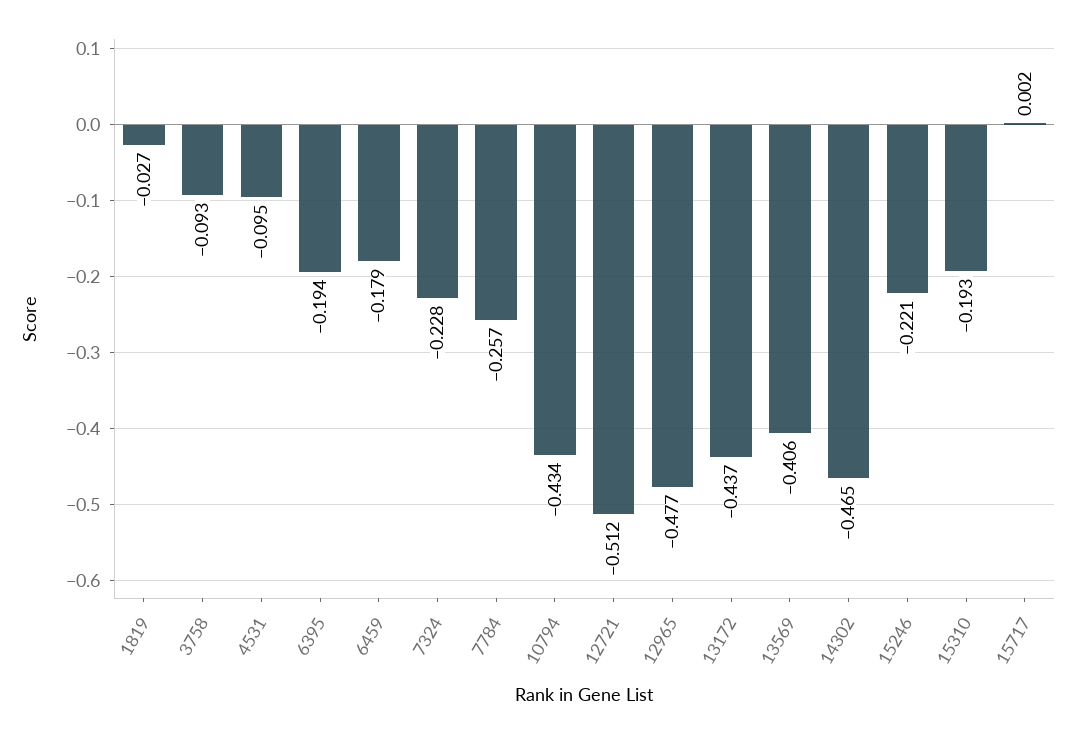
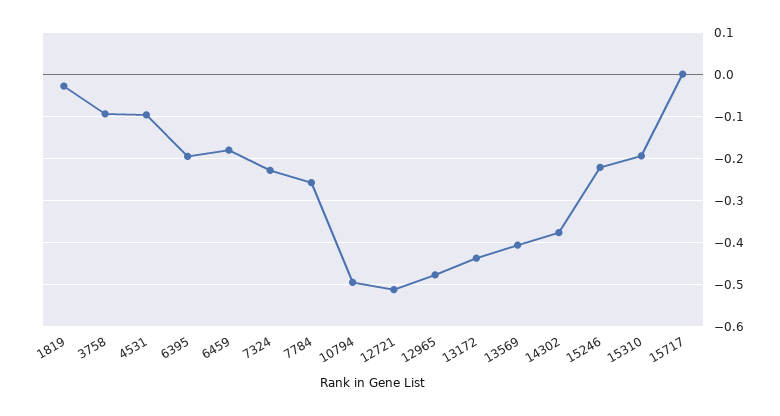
  {
    "1819": -0.027,
    "3758": -0.093,
    "4531": -0.095,
    "6395": -0.194,
    "6459": -0.179,
    "7324": -0.228,
    "7784": -0.257,
-   "10794": -0.434,
+   "10794": -0.5,
    "12721": -0.512,
    "12965": -0.477,
    "13172": -0.437,
    "13569": -0.406,
-   "14302": -0.465,
+   "14302": -0.38,
    "15246": -0.221,
    "15310": -0.193,
    "15717": 0.002
  }

